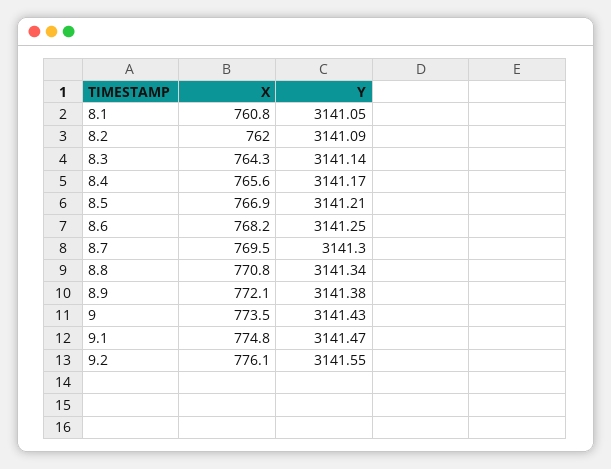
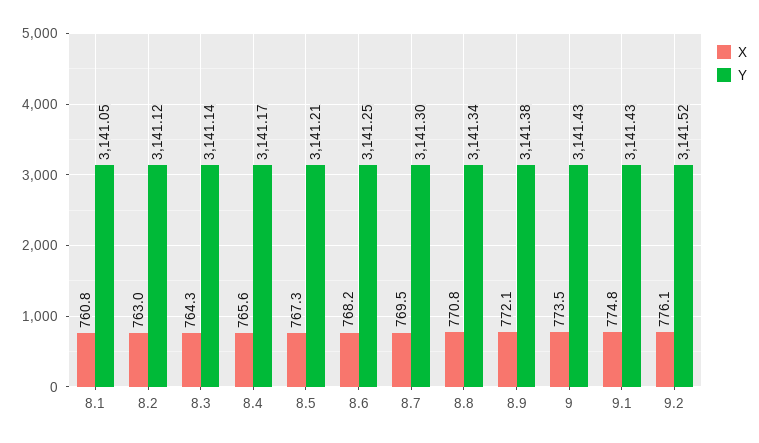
  {
    "X": {
      "8.1": 760.8,
-     "8.2": 762,
+     "8.2": 763,
      "8.3": 764.3,
      "8.4": 765.6,
-     "8.5": 766.9,
+     "8.5": 767.3,
      "8.6": 768.2,
      "8.7": 769.5,
      "8.8": 770.8,
      "8.9": 772.1,
      "9": 773.5,
      "9.1": 774.8,
      "9.2": 776.1
    },
    "Y": {
      "8.1": 3141.05,
-     "8.2": 3141.09,
+     "8.2": 3141.12,
      "8.3": 3141.14,
      "8.4": 3141.17,
      "8.5": 3141.21,
      "8.6": 3141.25,
      "8.7": 3141.3,
      "8.8": 3141.34,
      "8.9": 3141.38,
      "9": 3141.43,
-     "9.1": 3141.47,
+     "9.1": 3141.43,
-     "9.2": 3141.55
+     "9.2": 3141.52
    }
  }

